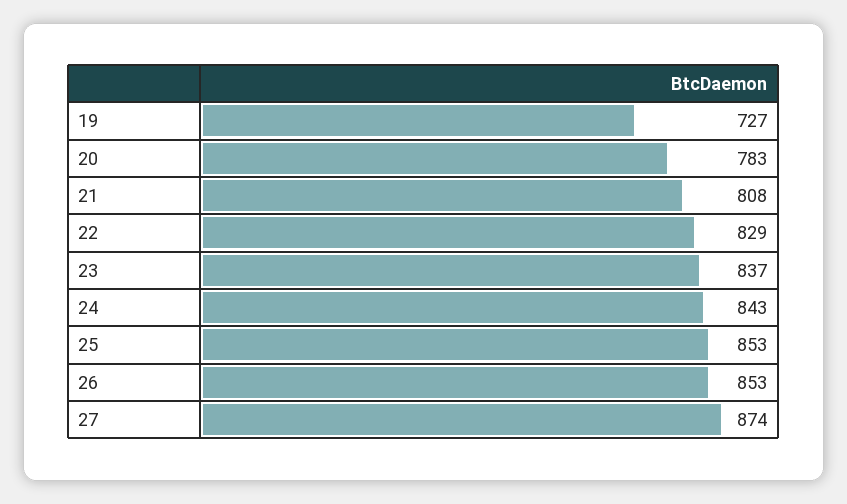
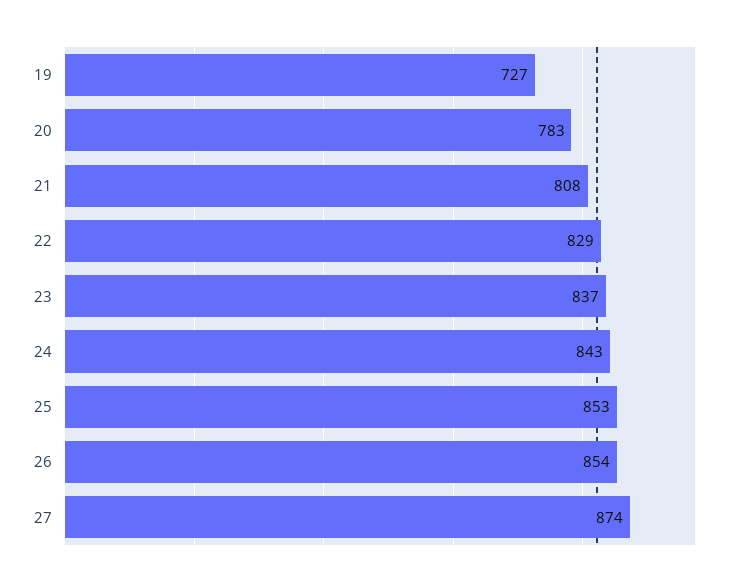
  {
    "19": 727,
    "20": 783,
    "21": 808,
    "22": 829,
    "23": 837,
    "24": 843,
    "25": 853,
-   "26": 853,
+   "26": 854,
    "27": 874
  }

